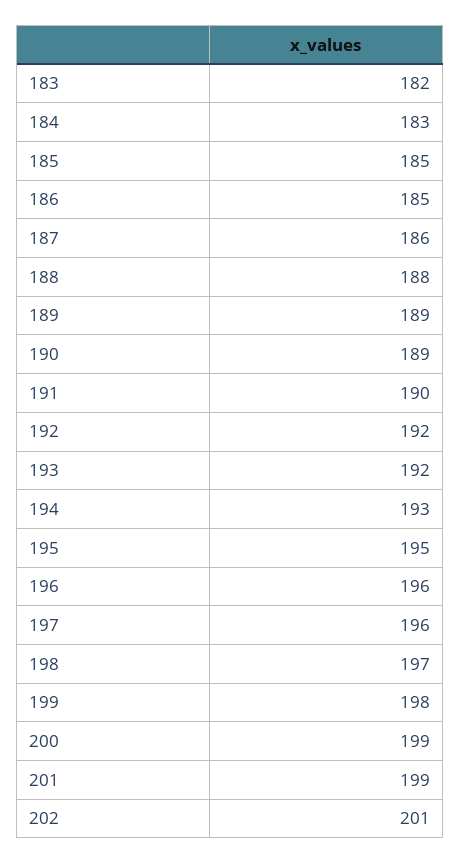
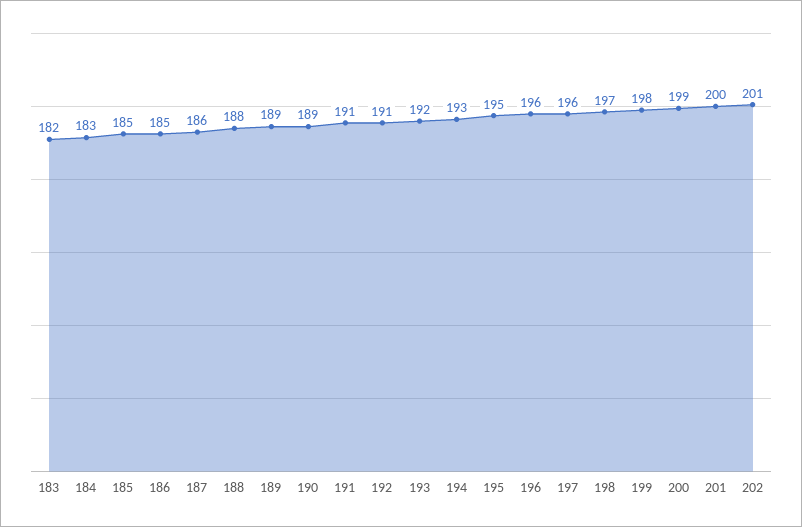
  {
    "183": 182,
    "184": 183,
    "185": 185,
    "186": 185,
    "187": 186,
    "188": 188,
    "189": 189,
    "190": 189,
-   "191": 190,
+   "191": 191,
-   "192": 192,
+   "192": 191,
    "193": 192,
    "194": 193,
    "195": 195,
    "196": 196,
    "197": 196,
    "198": 197,
    "199": 198,
    "200": 199,
-   "201": 199,
+   "201": 200,
    "202": 201
  }

